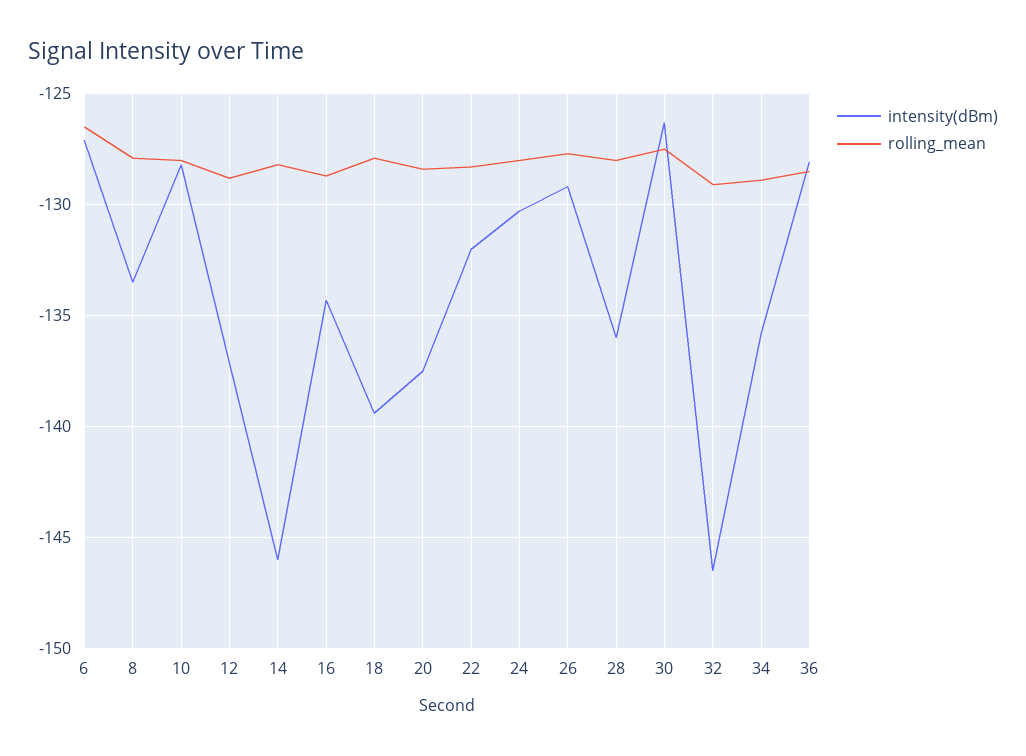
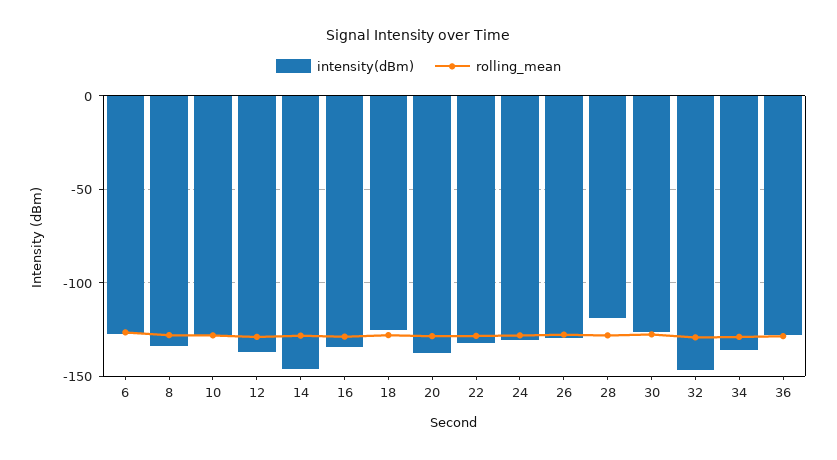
  {
    "intensity(dBm)": {
      "6": -127,
      "8": -133.5,
      "10": -128,
      "12": -137,
      "14": -146,
      "16": -134.5,
-     "18": -139.5,
+     "18": -125,
      "20": -137.5,
      "22": -132,
      "24": -130.5,
      "26": -129,
-     "28": -136,
+     "28": -120,
      "30": -126.5,
      "32": -146.5,
      "34": -136,
      "36": -128
    },
    "rolling_mean": {
      "6": -126.5,
      "8": -128,
      "10": -128,
      "12": -129,
      "14": -128,
      "16": -128.5,
      "18": -128,
      "20": -128.5,
      "22": -128.5,
      "24": -128,
      "26": -127.5,
      "28": -128,
      "30": -127.5,
      "32": -129,
      "34": -129,
      "36": -128.5
    }
  }

